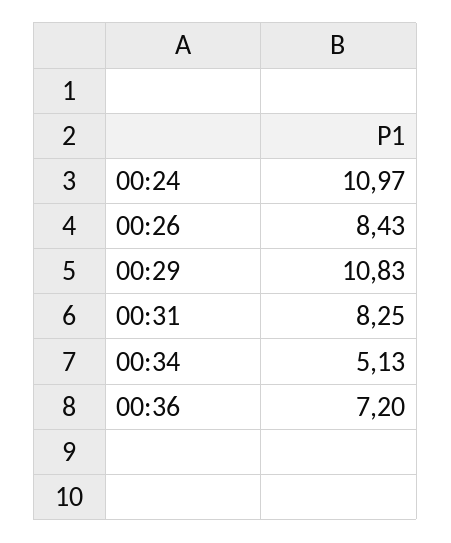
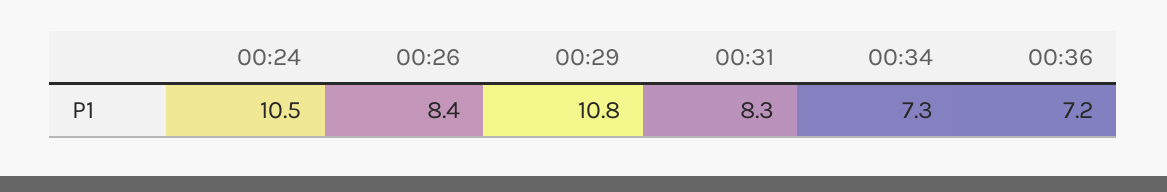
  {
-   "00:24": 10.97,
+   "00:24": 10.5,
    "00:26": 8.43,
    "00:29": 10.83,
    "00:31": 8.25,
-   "00:34": 5.13,
+   "00:34": 7.3,
    "00:36": 7.2
  }

